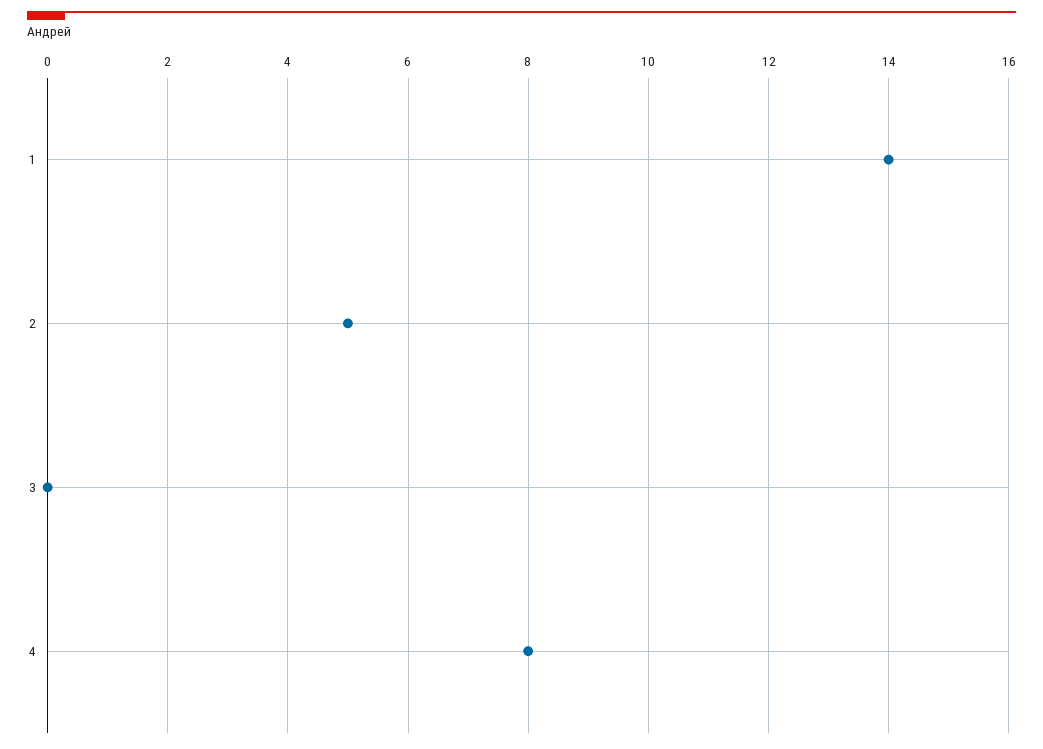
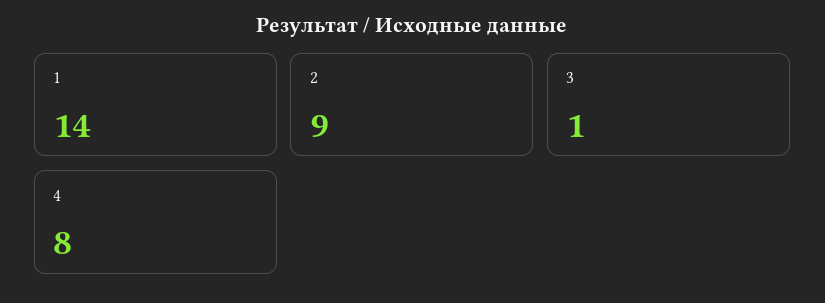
  {
    "1": 14,
-   "2": 5,
+   "2": 9,
-   "3": 0,
+   "3": 1,
    "4": 8
  }

